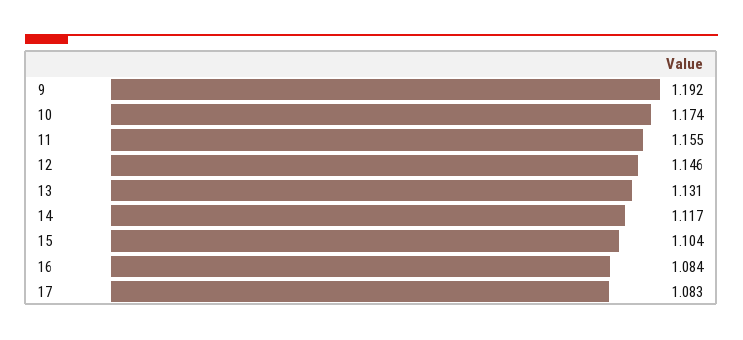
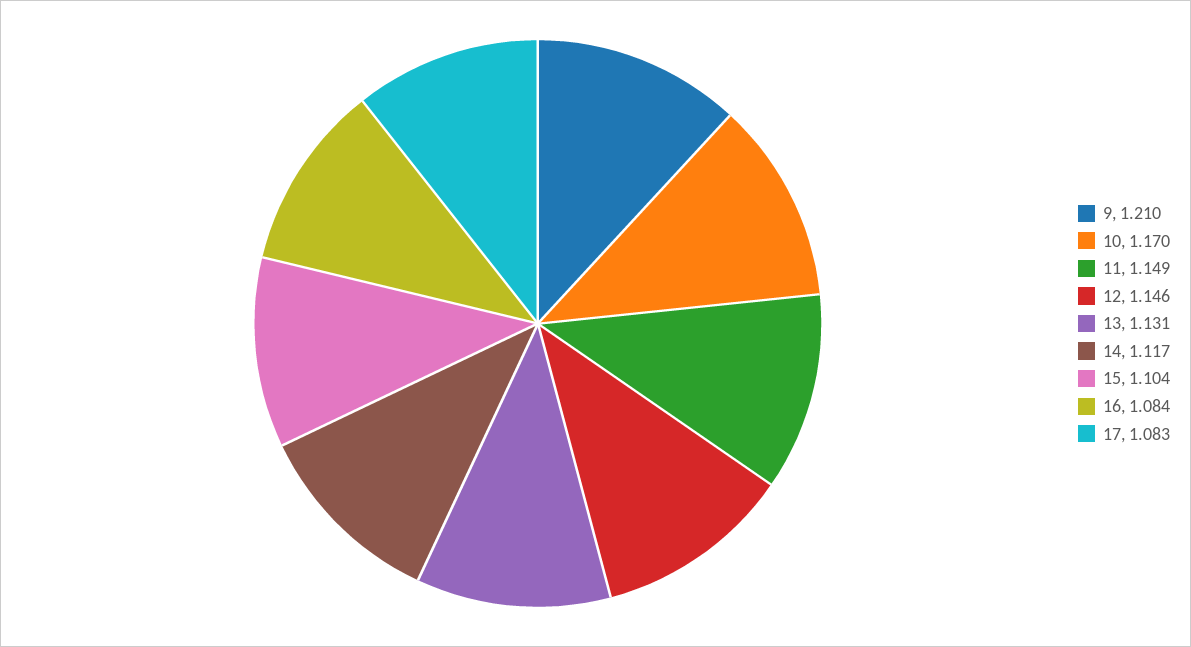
  {
-   "9": 1.192,
+   "9": 1.21,
-   "10": 1.174,
+   "10": 1.17,
-   "11": 1.155,
+   "11": 1.149,
    "12": 1.146,
    "13": 1.131,
    "14": 1.117,
    "15": 1.104,
    "16": 1.084,
    "17": 1.083
  }

